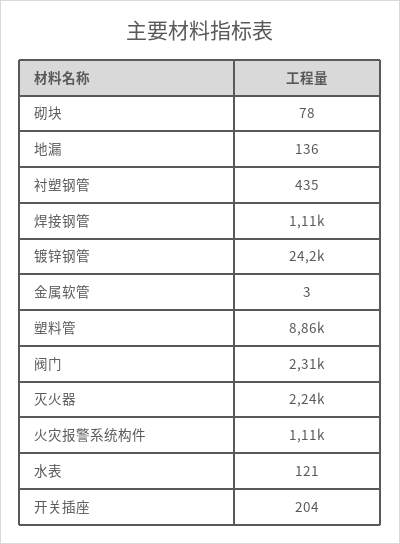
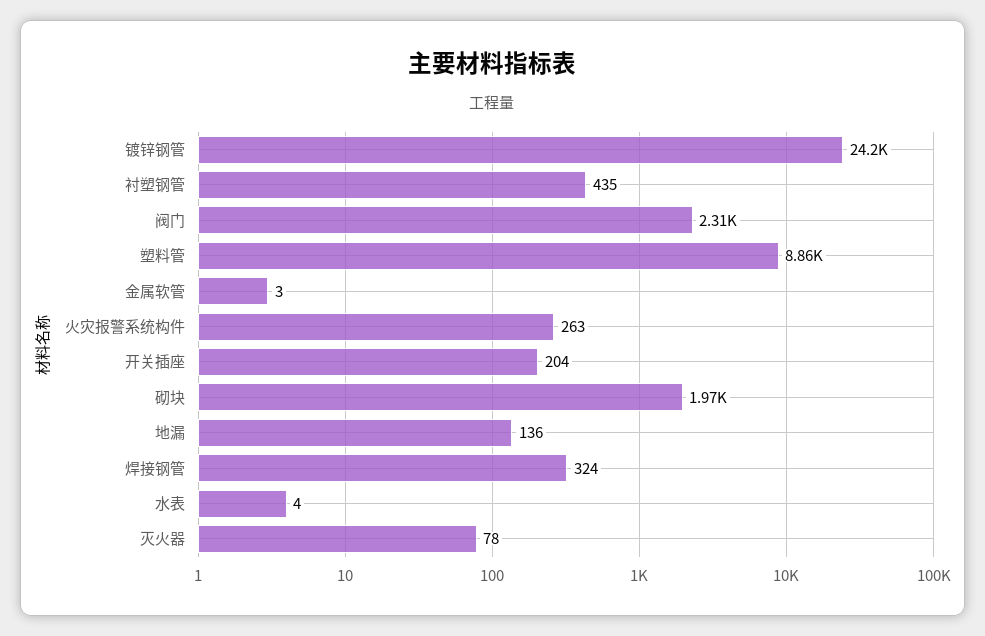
  {
-   "砌块": 78,
+   "砌块": 1970,
    "地漏": 136,
    "衬塑钢管": 435,
-   "焊接钢管": 1110,
+   "焊接钢管": 324,
    "镀锌钢管": 24200,
    "金属软管": 3,
    "塑料管": 8860,
    "阀门": 2310,
-   "灭火器": 2240,
+   "灭火器": 78,
-   "火灾报警系统构件": 1110,
+   "火灾报警系统构件": 263,
-   "水表": 121,
+   "水表": 4,
    "开关插座": 204
  }

